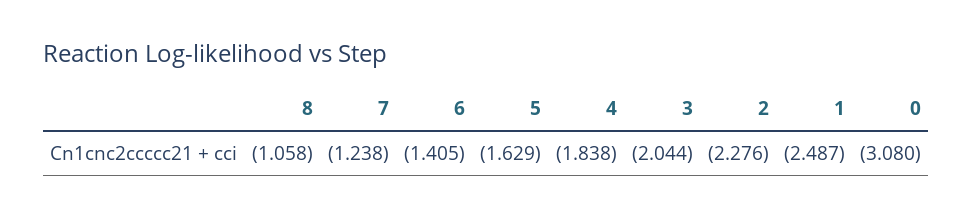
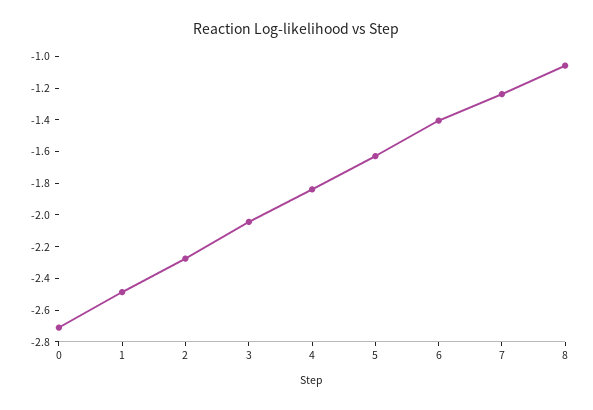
  {
    "8": -1.058,
    "7": -1.238,
    "6": -1.405,
    "5": -1.629,
    "4": -1.838,
    "3": -2.044,
    "2": -2.276,
    "1": -2.487,
-   "0": -3.08
+   "0": -2.7
  }

